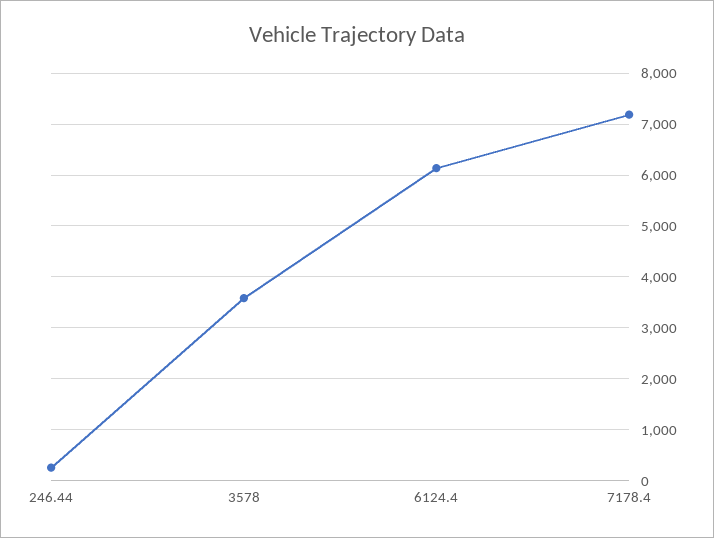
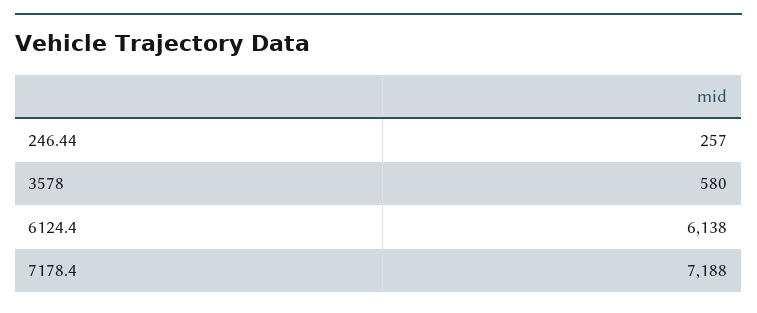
  {
    "246.44": 257,
-   "3578": 3600,
+   "3578": 580,
    "6124.4": 6138,
    "7178.4": 7188
  }

